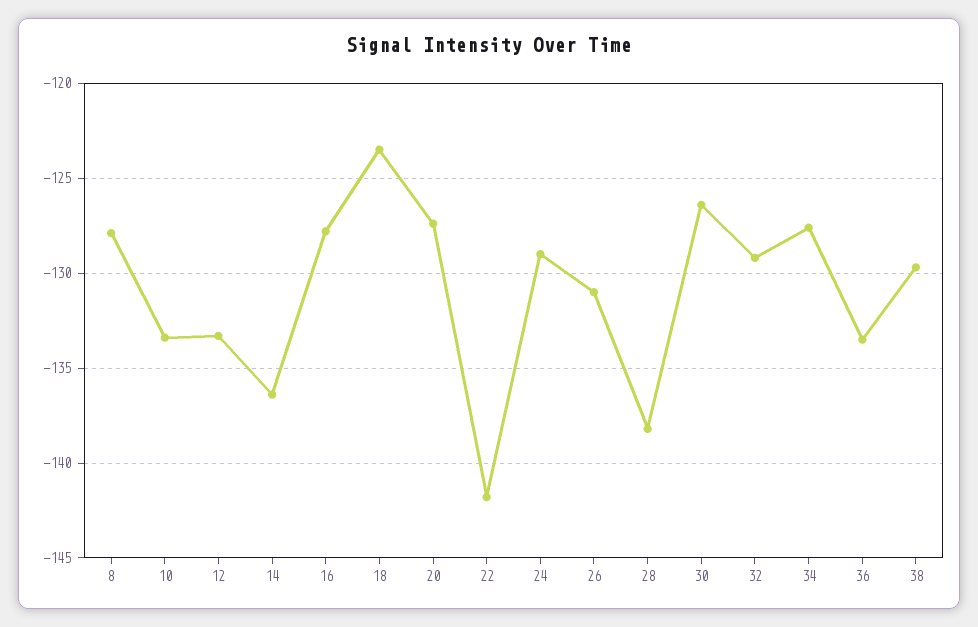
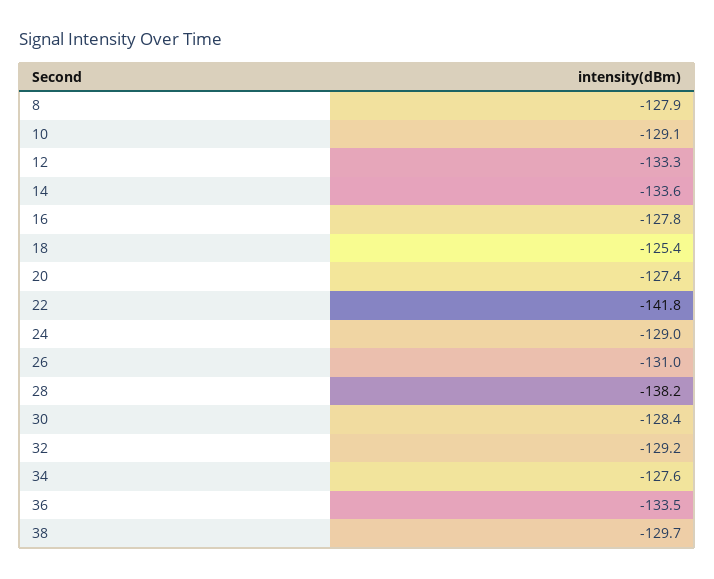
  {
    "8": -127.9,
-   "10": -133.5,
+   "10": -129.1,
    "12": -133.3,
-   "14": -136.5,
+   "14": -133.6,
    "16": -127.8,
-   "18": -123.5,
+   "18": -125.4,
    "20": -127.4,
    "22": -141.8,
    "24": -129,
    "26": -131,
    "28": -138.2,
-   "30": -126.5,
+   "30": -128.4,
    "32": -129.2,
    "34": -127.6,
    "36": -133.5,
    "38": -129.7
  }

